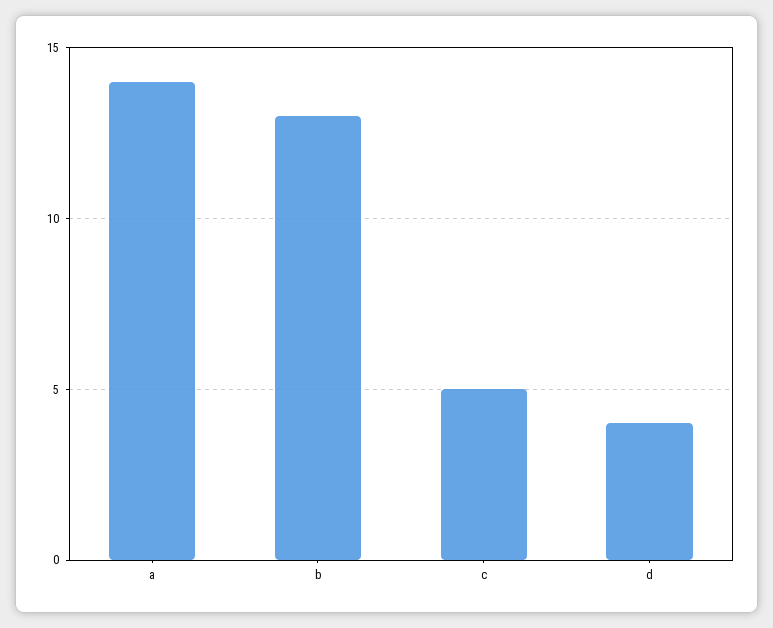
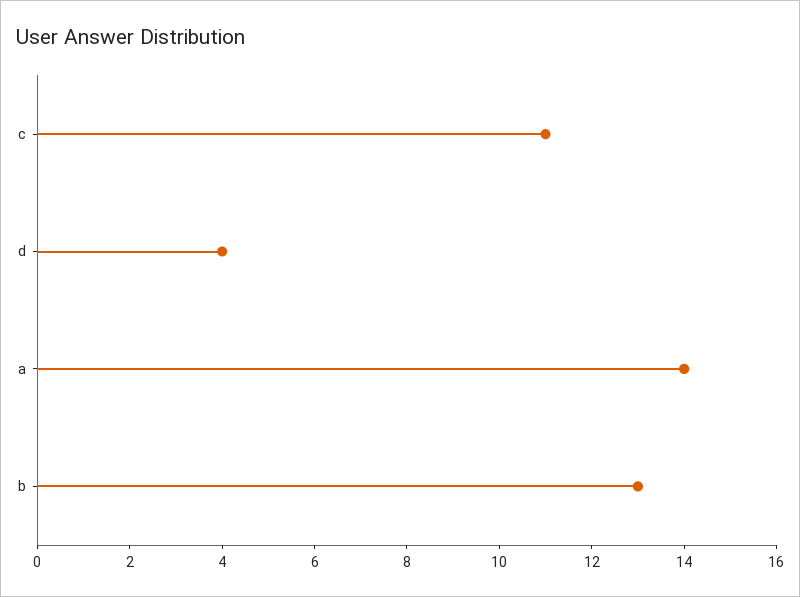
  {
    "a": 14,
    "b": 13,
-   "c": 5,
+   "c": 11,
    "d": 4
  }

